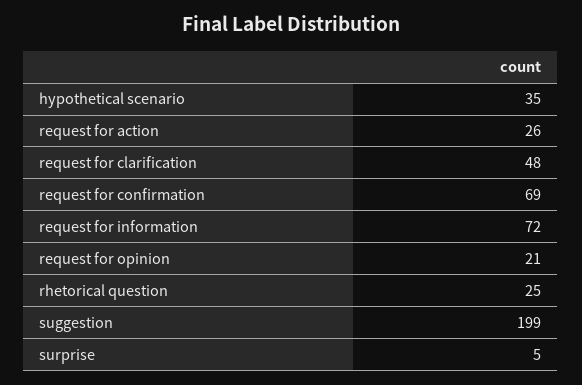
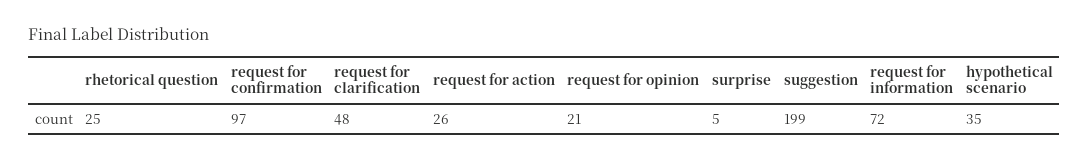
  {
    "hypothetical scenario": 35,
    "request for action": 26,
    "request for clarification": 48,
-   "request for confirmation": 69,
+   "request for confirmation": 97,
    "request for information": 72,
    "request for opinion": 21,
    "rhetorical question": 25,
    "suggestion": 199,
    "surprise": 5
  }

